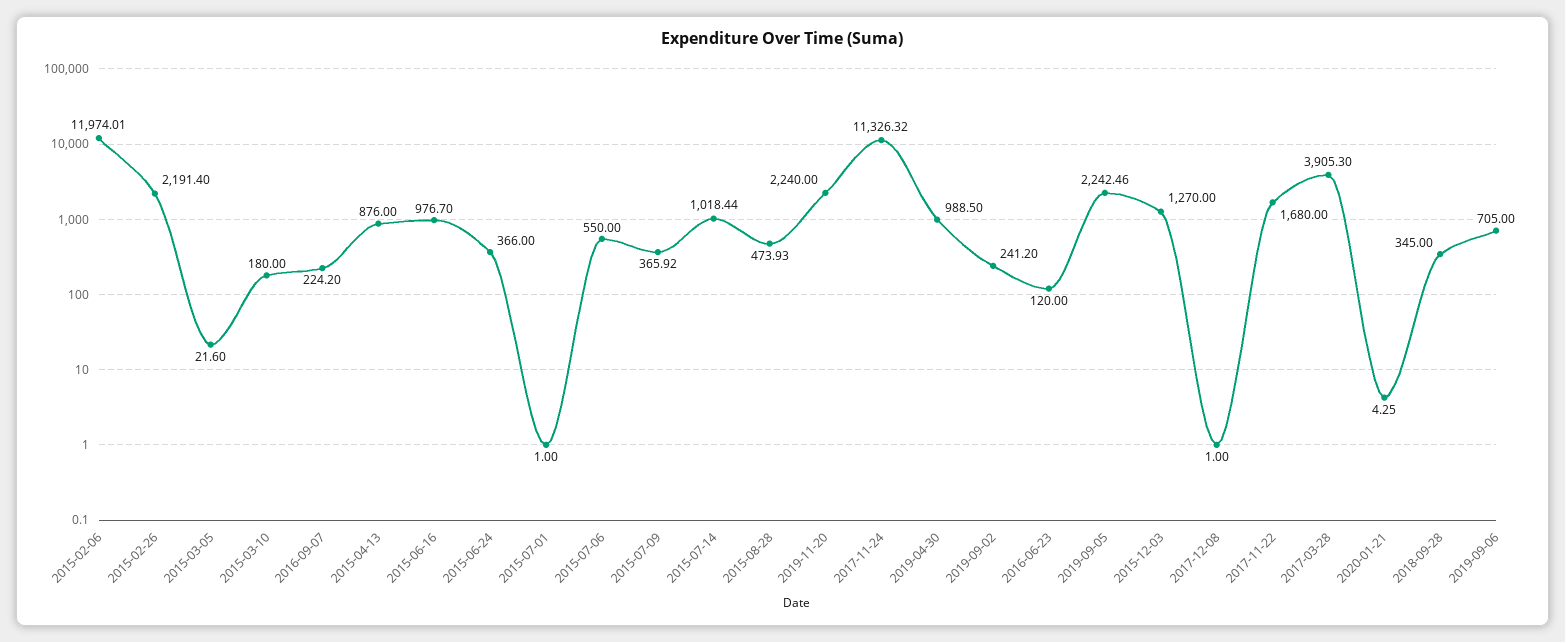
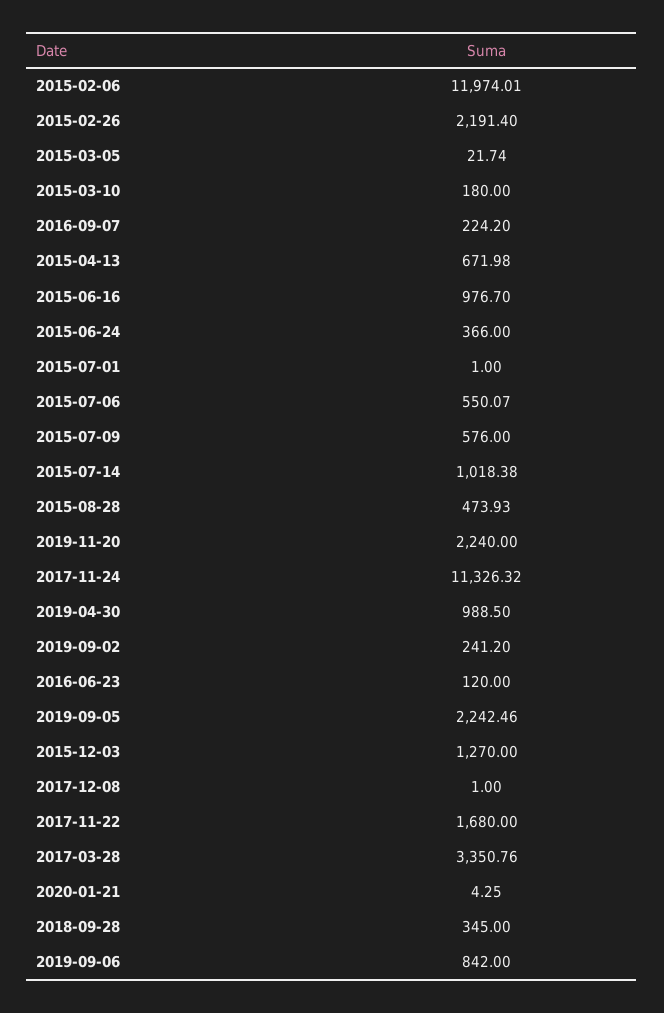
  {
    "2015-02-06": 11974.01,
    "2015-02-26": 2191.4,
-   "2015-03-05": 21.6,
+   "2015-03-05": 21.74,
    "2015-03-10": 180,
    "2016-09-07": 224.2,
-   "2015-04-13": 876,
+   "2015-04-13": 671.98,
    "2015-06-16": 976.7,
    "2015-06-24": 366,
    "2015-07-01": 1,
-   "2015-07-06": 550,
+   "2015-07-06": 550.07,
-   "2015-07-09": 365.92,
+   "2015-07-09": 576,
-   "2015-07-14": 1018.44,
+   "2015-07-14": 1018.38,
    "2015-08-28": 473.93,
    "2019-11-20": 2240,
    "2017-11-24": 11326.32,
    "2019-04-30": 988.5,
    "2019-09-02": 241.2,
    "2016-06-23": 120,
    "2019-09-05": 2242.46,
    "2015-12-03": 1270,
    "2017-12-08": 1,
    "2017-11-22": 1680,
-   "2017-03-28": 3905.3,
+   "2017-03-28": 3350.76,
    "2020-01-21": 4.25,
    "2018-09-28": 345,
-   "2019-09-06": 705
+   "2019-09-06": 842
  }

